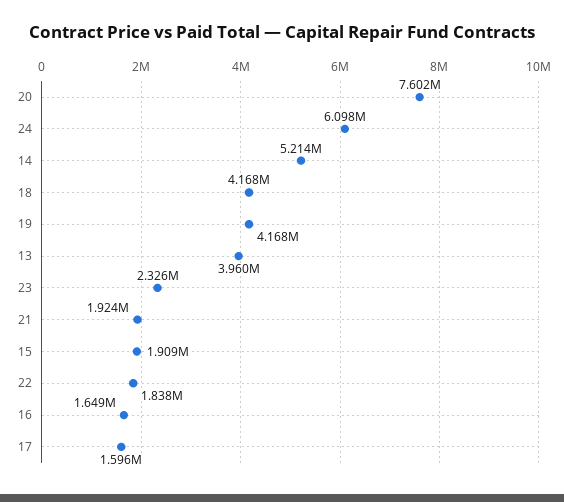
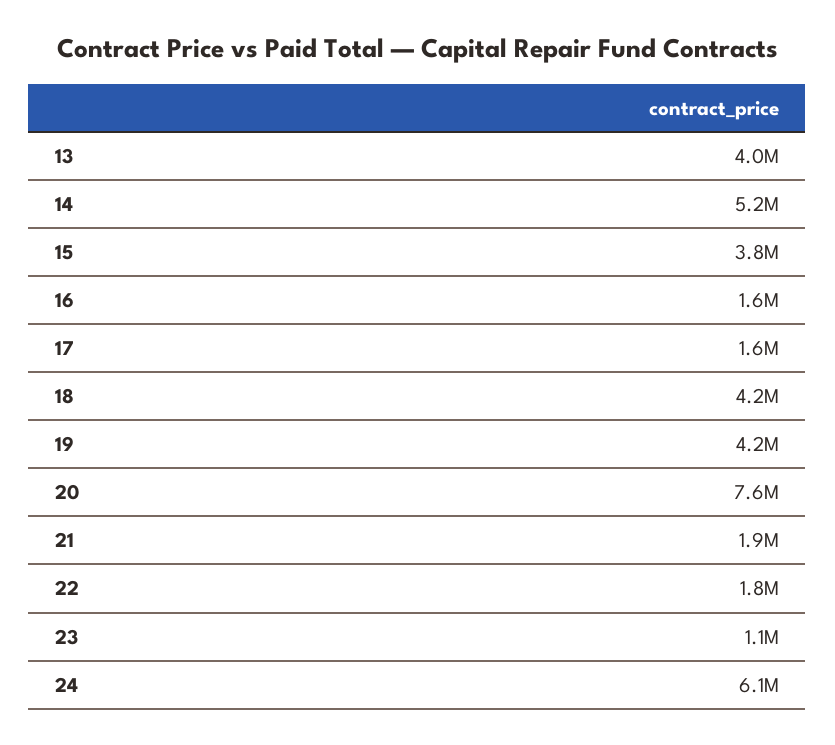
  {
    "20": 7602000,
    "24": 6098000,
    "14": 5214000,
    "18": 4168000,
    "19": 4168000,
    "13": 3960000,
-   "23": 2326000,
+   "23": 1100000,
    "21": 1924000,
-   "15": 1909000,
+   "15": 3800000,
    "22": 1838000,
    "16": 1649000,
    "17": 1596000
  }

